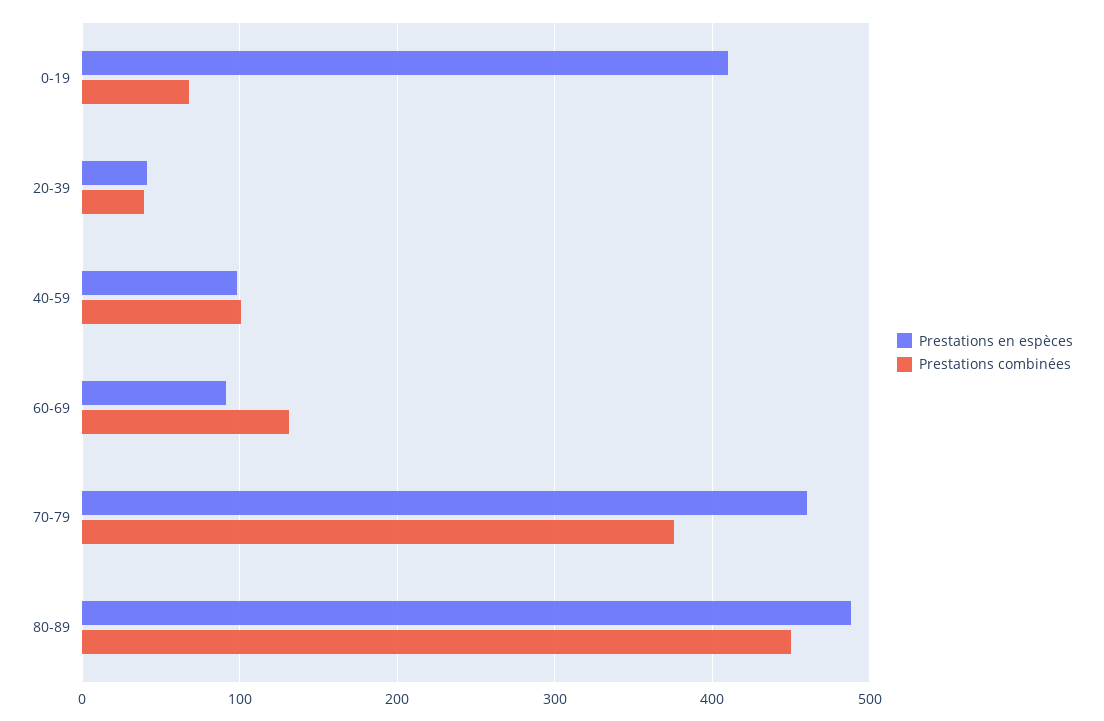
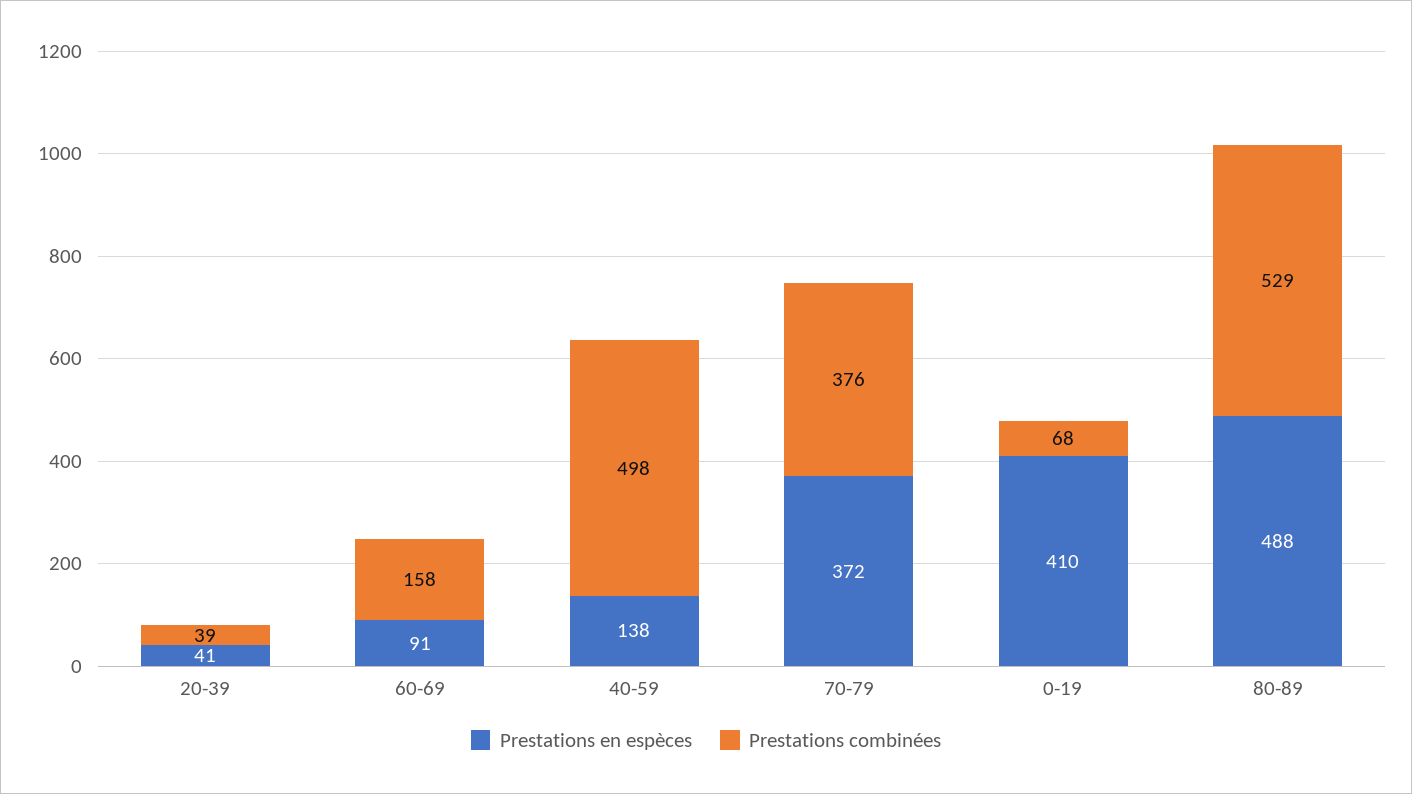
  {
    "Prestations en espèces": {
      "0-19": 410,
      "20-39": 41,
-     "40-59": 100,
+     "40-59": 138,
      "60-69": 91,
-     "70-79": 460,
+     "70-79": 372,
      "80-89": 488
    },
    "Prestations combinées": {
      "0-19": 68,
      "20-39": 39,
-     "40-59": 100,
+     "40-59": 498,
-     "60-69": 130,
+     "60-69": 158,
      "70-79": 376,
-     "80-89": 450
+     "80-89": 529
    }
  }

